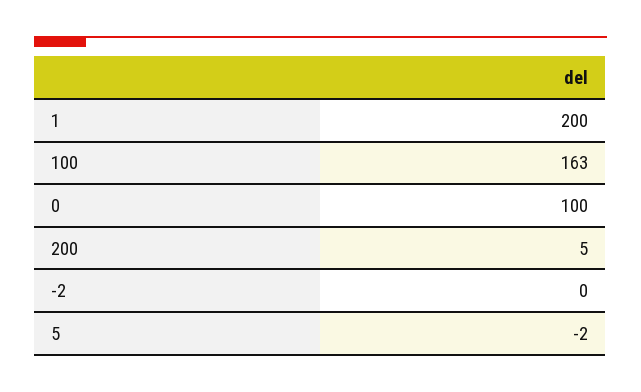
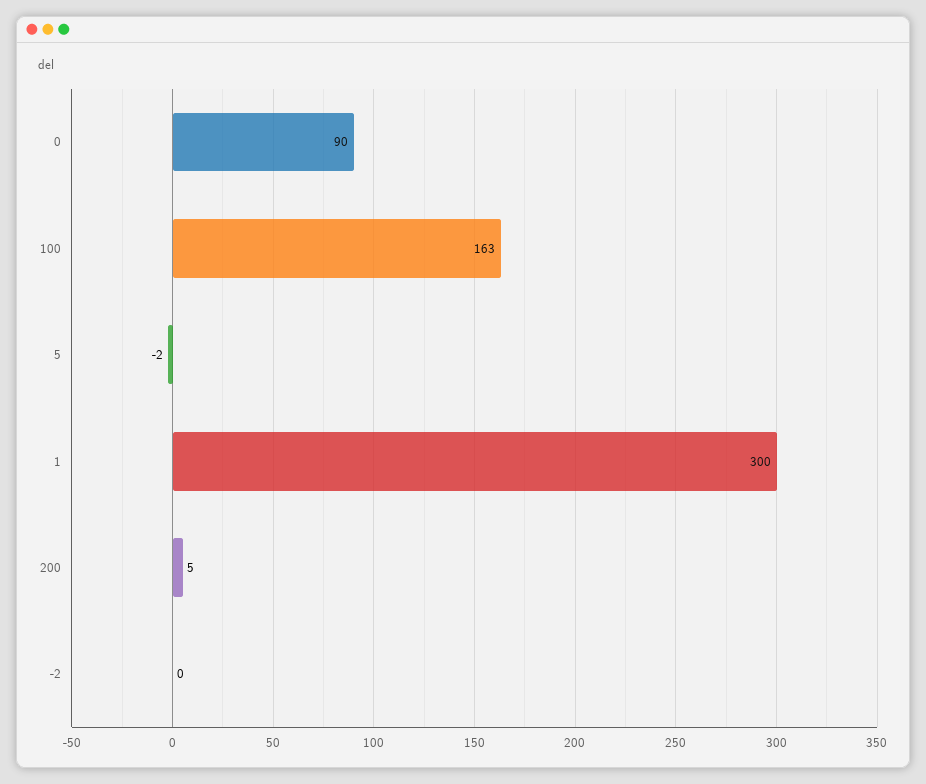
  {
-   "1": 200,
+   "1": 300,
    "100": 163,
-   "0": 100,
+   "0": 90,
    "200": 5,
    "-2": 0,
    "5": -2
  }

